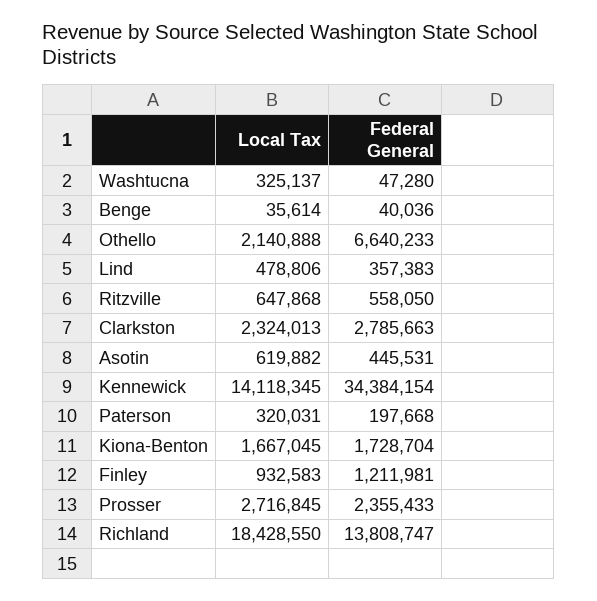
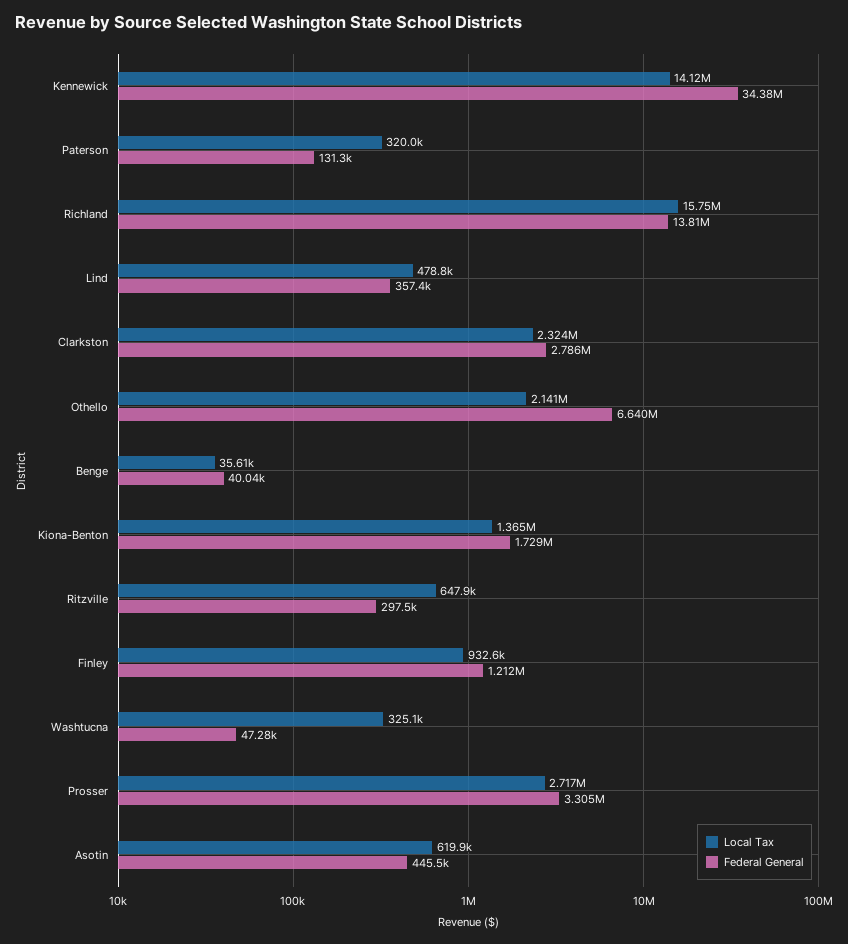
  {
    "Local Tax": {
      "Washtucna": 325137,
      "Benge": 35614,
      "Othello": 2140888,
      "Lind": 478806,
      "Ritzville": 647868,
      "Clarkston": 2324013,
      "Asotin": 619882,
      "Kennewick": 14118345,
      "Paterson": 320031,
-     "Kiona-Benton": 1667045,
+     "Kiona-Benton": 1365000,
      "Finley": 932583,
      "Prosser": 2716845,
-     "Richland": 18428550
+     "Richland": 15750000
    },
    "Federal General": {
      "Washtucna": 47280,
      "Benge": 40036,
      "Othello": 6640233,
      "Lind": 357383,
-     "Ritzville": 558050,
+     "Ritzville": 297500,
      "Clarkston": 2785663,
      "Asotin": 445531,
      "Kennewick": 34384154,
-     "Paterson": 197668,
+     "Paterson": 131300,
      "Kiona-Benton": 1728704,
      "Finley": 1211981,
-     "Prosser": 2355433,
+     "Prosser": 3305000,
      "Richland": 13808747
    }
  }

